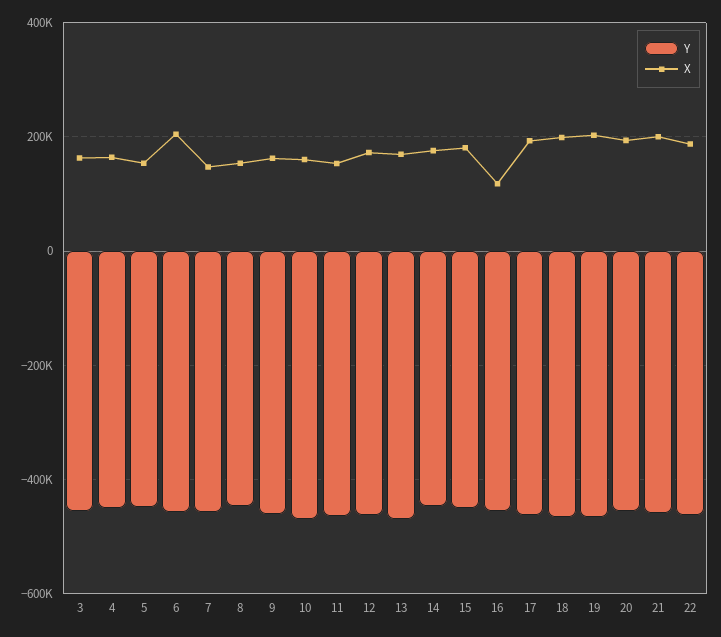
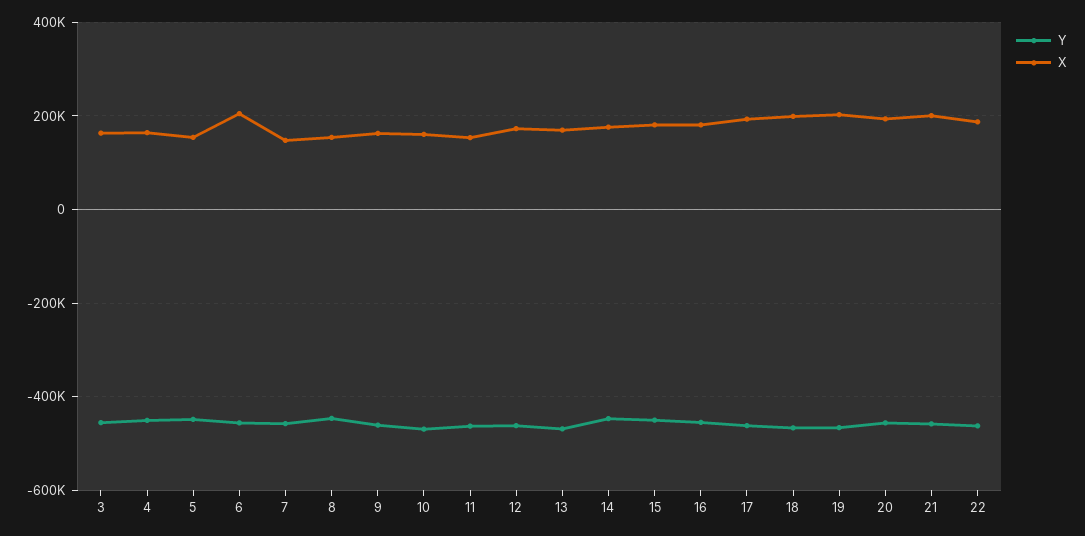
  {
    "Y": {
      "3": -460000,
      "4": -460000,
      "5": -440000,
      "6": -460000,
      "7": -460000,
      "8": -440000,
      "9": -460000,
      "10": -460000,
      "11": -460000,
      "12": -460000,
      "13": -460000,
      "14": -440000,
      "15": -460000,
      "16": -460000,
      "17": -460000,
      "18": -460000,
      "19": -460000,
      "20": -460000,
      "21": -460000,
      "22": -460000
    },
    "X": {
      "3": 160000,
      "4": 160000,
      "5": 160000,
      "6": 200000,
      "7": 140000,
      "8": 160000,
      "9": 160000,
      "10": 160000,
      "11": 160000,
      "12": 180000,
      "13": 160000,
      "14": 180000,
      "15": 180000,
-     "16": 120000,
+     "16": 180000,
      "17": 200000,
      "18": 200000,
      "19": 200000,
      "20": 200000,
      "21": 200000,
      "22": 180000
    }
  }

